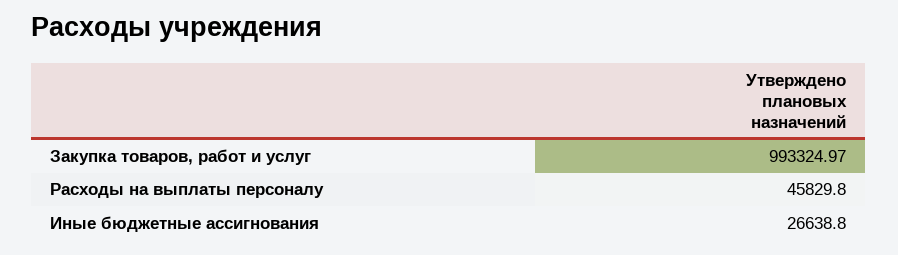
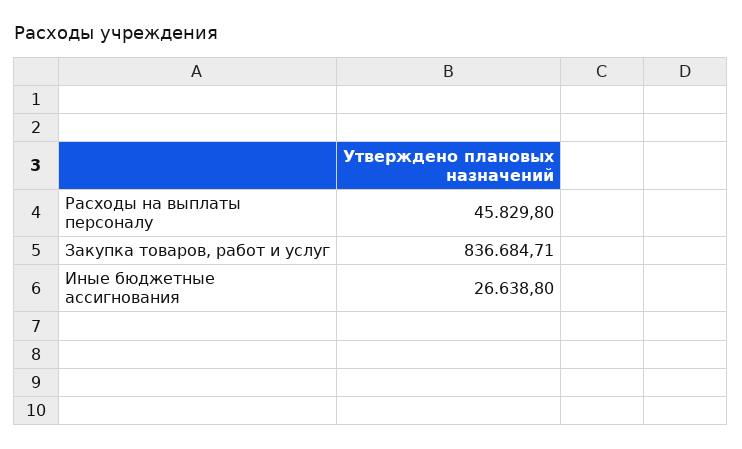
  {
-   "Закупка товаров, работ и услуг": 993324.97,
+   "Закупка товаров, работ и услуг": 836684.71,
    "Расходы на выплаты персоналу": 45829.8,
    "Иные бюджетные ассигнования": 26638.8
  }

